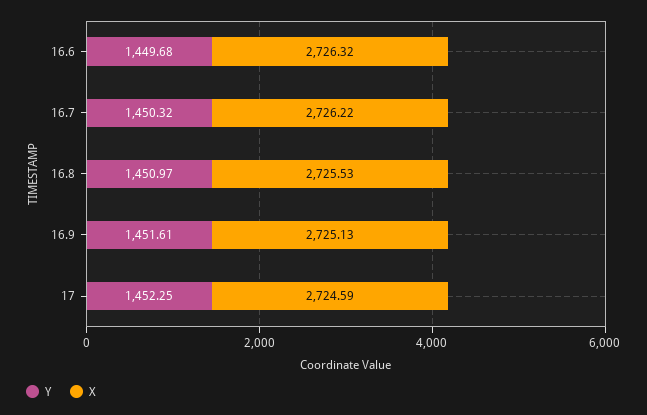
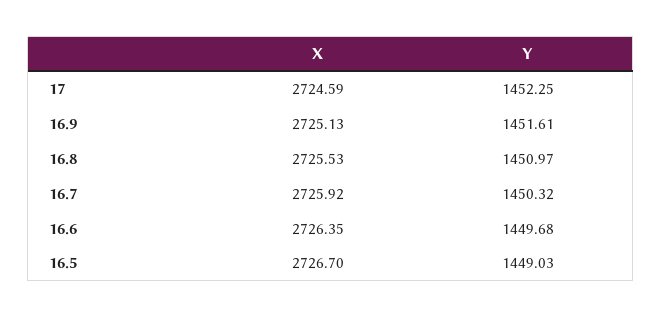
  {
    "Y": {
      "16.6": 1449.68,
      "16.7": 1450.32,
      "16.8": 1450.97,
      "16.9": 1451.61,
-     "17": 1452.25
+     "17": 1452.25,
+     "16.5": 1449.03
    },
    "X": {
-     "16.6": 2726.32,
+     "16.6": 2726.35,
-     "16.7": 2726.22,
+     "16.7": 2725.92,
      "16.8": 2725.53,
      "16.9": 2725.13,
-     "17": 2724.59
+     "17": 2724.59,
+     "16.5": 2726.7
    }
  }

